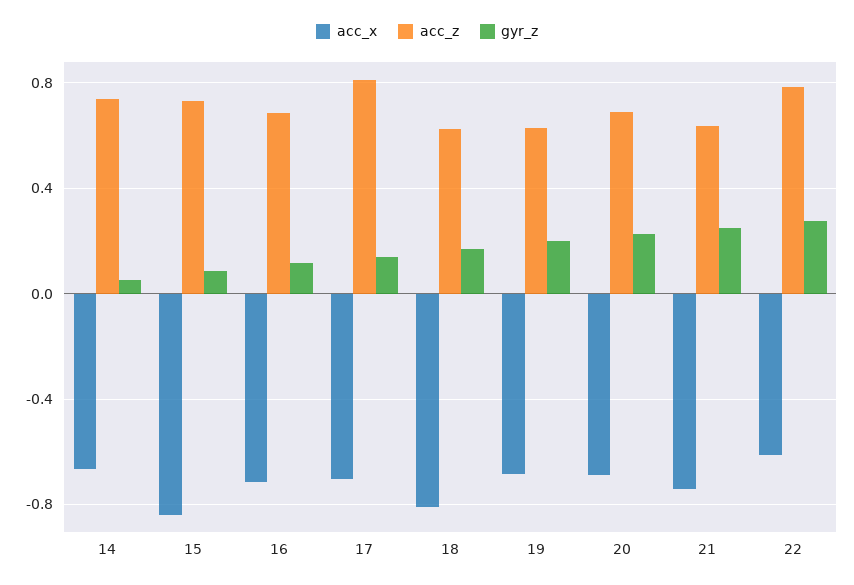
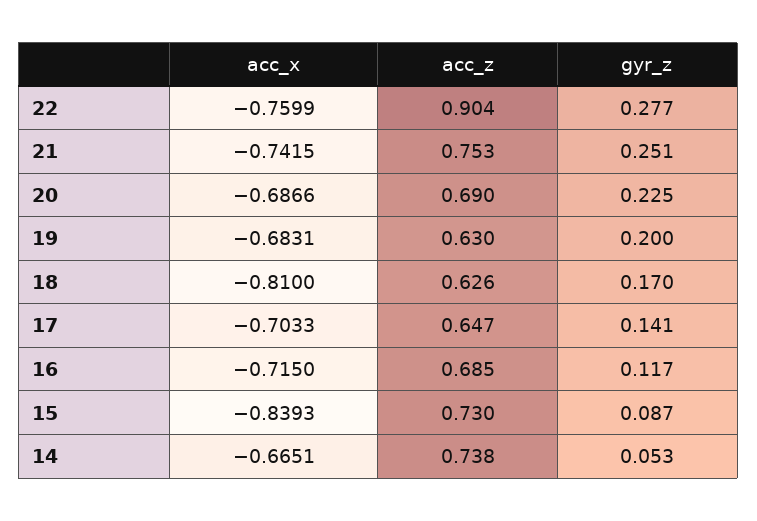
  {
    "acc_x": {
      "14": -0.6651,
      "15": -0.8393,
      "16": -0.715,
      "17": -0.7033,
      "18": -0.81,
      "19": -0.6831,
      "20": -0.6866,
      "21": -0.7415,
-     "22": -0.6
+     "22": -0.7599
    },
    "acc_z": {
      "14": 0.738,
      "15": 0.73,
      "16": 0.685,
-     "17": 0.8,
+     "17": 0.647,
      "18": 0.626,
      "19": 0.63,
      "20": 0.69,
-     "21": 0.65,
+     "21": 0.753,
-     "22": 0.8
+     "22": 0.904
    },
    "gyr_z": {
      "14": 0.053,
      "15": 0.087,
      "16": 0.117,
      "17": 0.141,
      "18": 0.17,
      "19": 0.2,
      "20": 0.225,
      "21": 0.251,
      "22": 0.277
    }
  }

